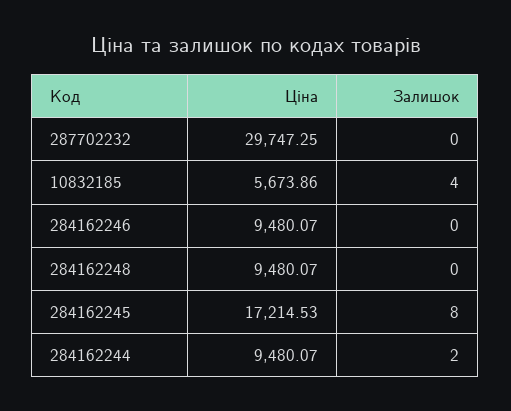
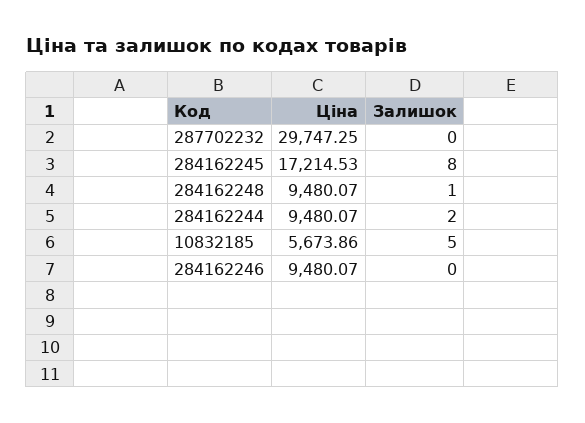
  {
    "Ціна": {
      "287702232": 29747.25,
      "10832185": 5673.86,
      "284162246": 9480.07,
      "284162248": 9480.07,
      "284162245": 17214.53,
      "284162244": 9480.07
    },
    "Залишок": {
      "287702232": 0,
-     "10832185": 4,
+     "10832185": 5,
      "284162246": 0,
-     "284162248": 0,
+     "284162248": 1,
      "284162245": 8,
      "284162244": 2
    }
  }

